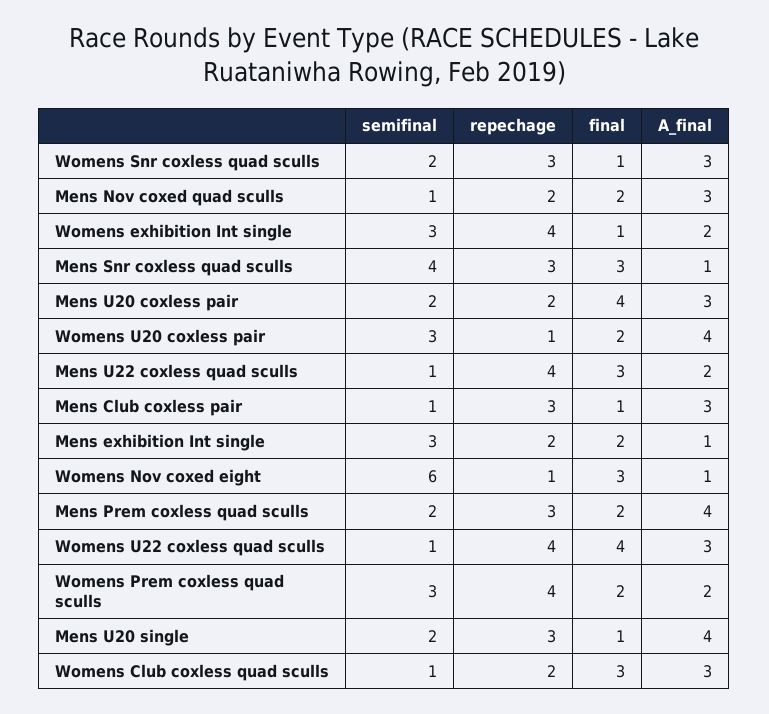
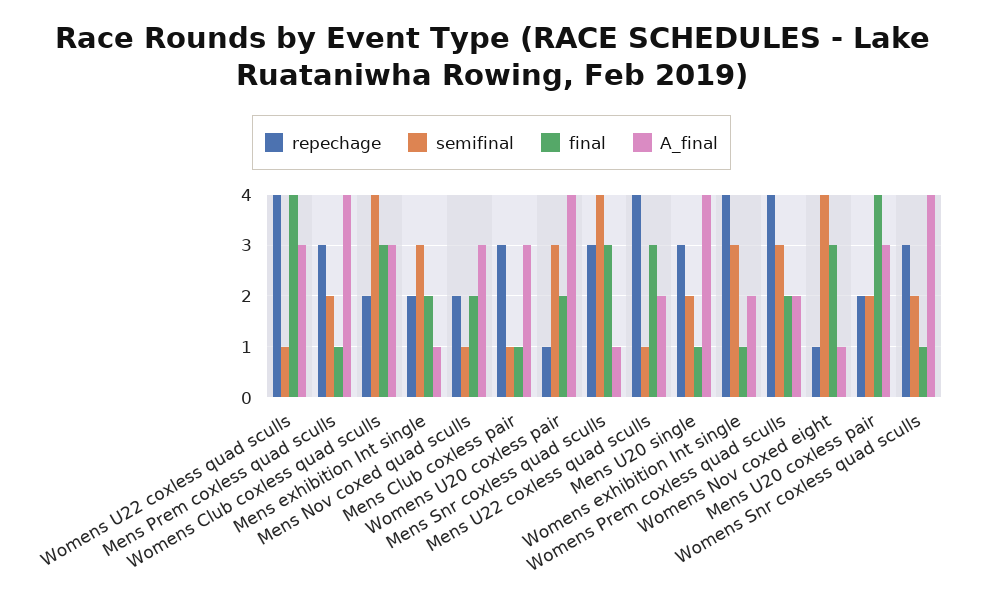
  {
    "semifinal": {
      "Womens Snr coxless quad sculls": 2,
      "Mens Nov coxed quad sculls": 1,
      "Womens exhibition Int single": 3,
      "Mens Snr coxless quad sculls": 4,
      "Mens U20 coxless pair": 2,
      "Womens U20 coxless pair": 3,
      "Mens U22 coxless quad sculls": 1,
      "Mens Club coxless pair": 1,
      "Mens exhibition Int single": 3,
-     "Womens Nov coxed eight": 6,
+     "Womens Nov coxed eight": 4,
      "Mens Prem coxless quad sculls": 2,
      "Womens U22 coxless quad sculls": 1,
      "Womens Prem coxless quad sculls": 3,
      "Mens U20 single": 2,
-     "Womens Club coxless quad sculls": 1
+     "Womens Club coxless quad sculls": 4
    },
    "repechage": {
      "Womens Snr coxless quad sculls": 3,
      "Mens Nov coxed quad sculls": 2,
      "Womens exhibition Int single": 4,
      "Mens Snr coxless quad sculls": 3,
      "Mens U20 coxless pair": 2,
      "Womens U20 coxless pair": 1,
      "Mens U22 coxless quad sculls": 4,
      "Mens Club coxless pair": 3,
      "Mens exhibition Int single": 2,
      "Womens Nov coxed eight": 1,
      "Mens Prem coxless quad sculls": 3,
      "Womens U22 coxless quad sculls": 4,
      "Womens Prem coxless quad sculls": 4,
      "Mens U20 single": 3,
      "Womens Club coxless quad sculls": 2
    },
    "final": {
      "Womens Snr coxless quad sculls": 1,
      "Mens Nov coxed quad sculls": 2,
      "Womens exhibition Int single": 1,
      "Mens Snr coxless quad sculls": 3,
      "Mens U20 coxless pair": 4,
      "Womens U20 coxless pair": 2,
      "Mens U22 coxless quad sculls": 3,
      "Mens Club coxless pair": 1,
      "Mens exhibition Int single": 2,
      "Womens Nov coxed eight": 3,
-     "Mens Prem coxless quad sculls": 2,
+     "Mens Prem coxless quad sculls": 1,
      "Womens U22 coxless quad sculls": 4,
      "Womens Prem coxless quad sculls": 2,
      "Mens U20 single": 1,
      "Womens Club coxless quad sculls": 3
    },
    "A_final": {
-     "Womens Snr coxless quad sculls": 3,
+     "Womens Snr coxless quad sculls": 4,
      "Mens Nov coxed quad sculls": 3,
      "Womens exhibition Int single": 2,
      "Mens Snr coxless quad sculls": 1,
      "Mens U20 coxless pair": 3,
      "Womens U20 coxless pair": 4,
      "Mens U22 coxless quad sculls": 2,
      "Mens Club coxless pair": 3,
      "Mens exhibition Int single": 1,
      "Womens Nov coxed eight": 1,
      "Mens Prem coxless quad sculls": 4,
      "Womens U22 coxless quad sculls": 3,
      "Womens Prem coxless quad sculls": 2,
      "Mens U20 single": 4,
      "Womens Club coxless quad sculls": 3
    }
  }

